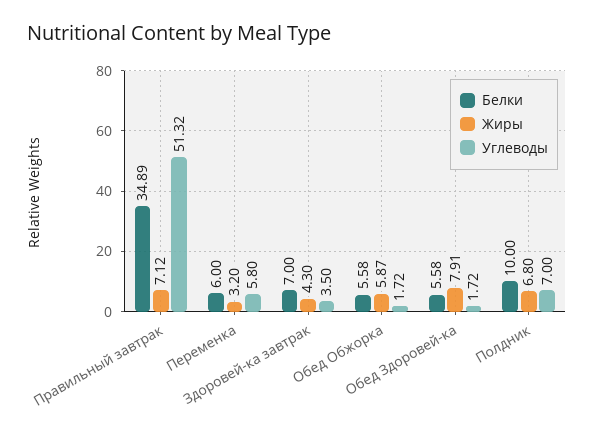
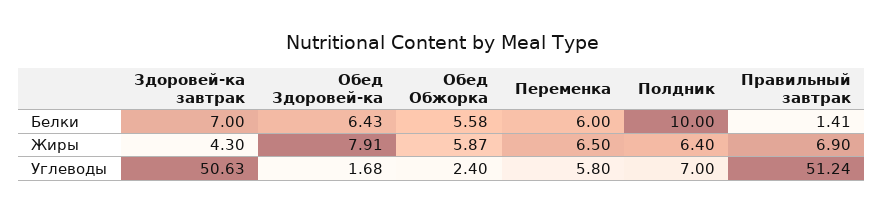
  {
    "Белки": {
-     "Правильный завтрак": 34.89,
+     "Правильный завтрак": 1.41,
      "Переменка": 6,
      "Здоровей-ка завтрак": 7,
      "Обед Обжорка": 5.58,
-     "Обед Здоровей-ка": 5.58,
+     "Обед Здоровей-ка": 6.43,
      "Полдник": 10
    },
    "Жиры": {
-     "Правильный завтрак": 7.12,
+     "Правильный завтрак": 6.9,
-     "Переменка": 3.2,
+     "Переменка": 6.5,
      "Здоровей-ка завтрак": 4.3,
      "Обед Обжорка": 5.87,
      "Обед Здоровей-ка": 7.91,
-     "Полдник": 6.8
+     "Полдник": 6.4
    },
    "Углеводы": {
-     "Правильный завтрак": 51.32,
+     "Правильный завтрак": 51.24,
      "Переменка": 5.8,
-     "Здоровей-ка завтрак": 3.5,
+     "Здоровей-ка завтрак": 50.63,
-     "Обед Обжорка": 1.72,
+     "Обед Обжорка": 2.4,
-     "Обед Здоровей-ка": 1.72,
+     "Обед Здоровей-ка": 1.68,
      "Полдник": 7
    }
  }

